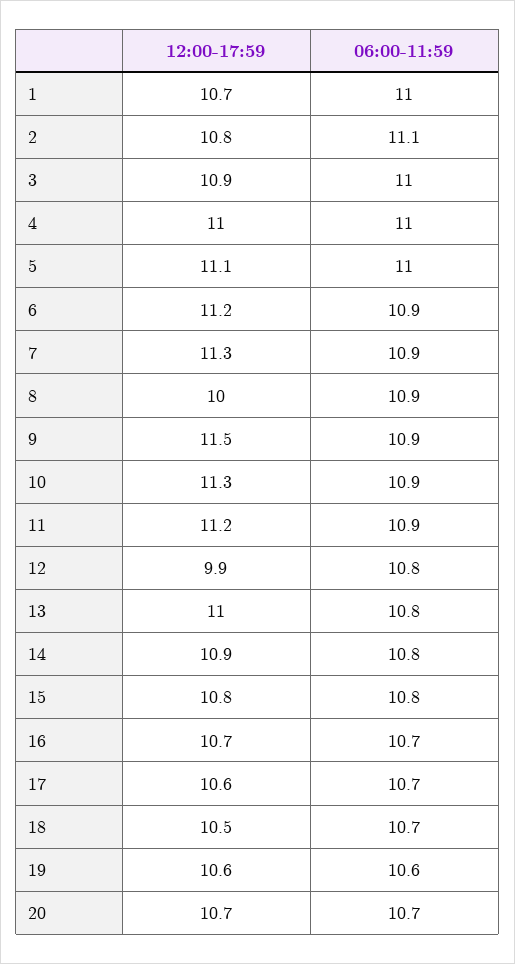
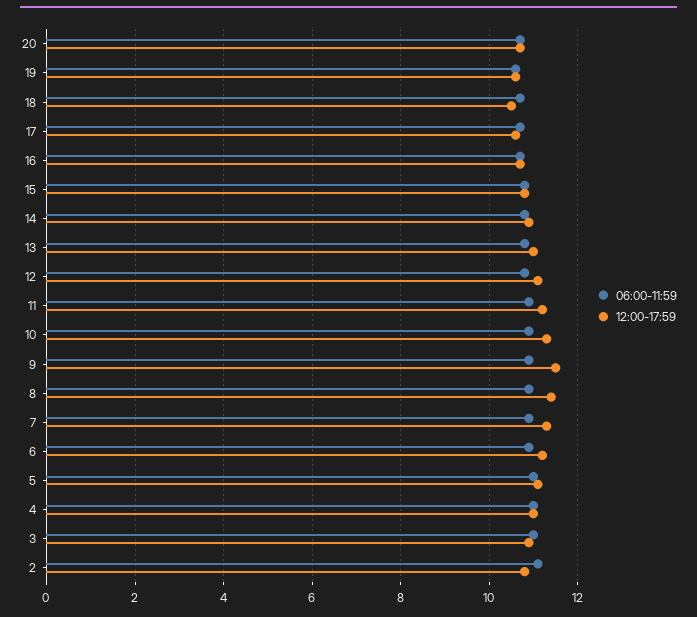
  {
    "12:00-17:59": {
-     "1": 10.7,
      "2": 10.8,
      "3": 10.9,
      "4": 11,
      "5": 11.1,
      "6": 11.2,
      "7": 11.3,
-     "8": 10,
+     "8": 11.5,
      "9": 11.5,
      "10": 11.3,
      "11": 11.2,
-     "12": 9.9,
+     "12": 11,
      "13": 11,
      "14": 10.9,
      "15": 10.8,
      "16": 10.7,
      "17": 10.6,
      "18": 10.5,
      "19": 10.6,
      "20": 10.7
    },
    "06:00-11:59": {
-     "1": 11,
      "2": 11.1,
      "3": 11,
      "4": 11,
      "5": 11,
      "6": 10.9,
      "7": 10.9,
      "8": 10.9,
      "9": 10.9,
      "10": 10.9,
      "11": 10.9,
      "12": 10.8,
      "13": 10.8,
      "14": 10.8,
      "15": 10.8,
      "16": 10.7,
      "17": 10.7,
      "18": 10.7,
      "19": 10.6,
      "20": 10.7
    }
  }

